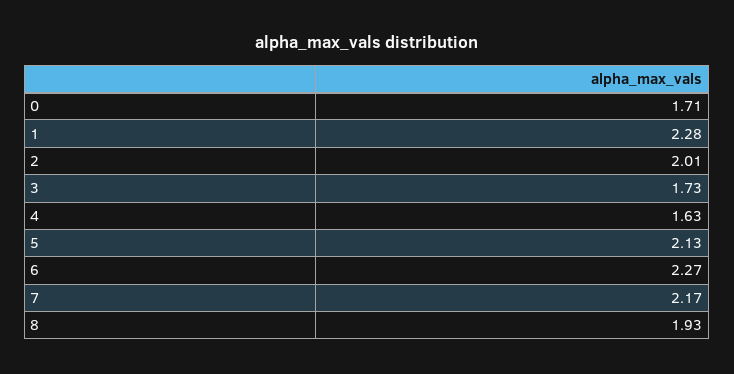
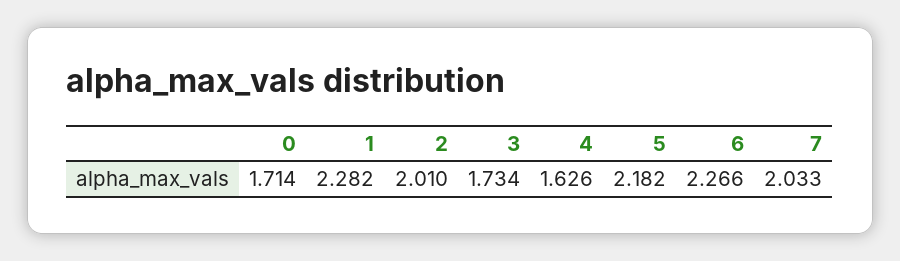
  {
    "0": 1.714,
    "1": 2.282,
    "2": 2.01,
    "3": 1.734,
    "4": 1.626,
-   "5": 2.13,
+   "5": 2.182,
    "6": 2.266,
-   "7": 2.17,
+   "7": 2.033
-   "8": 1.93
  }

